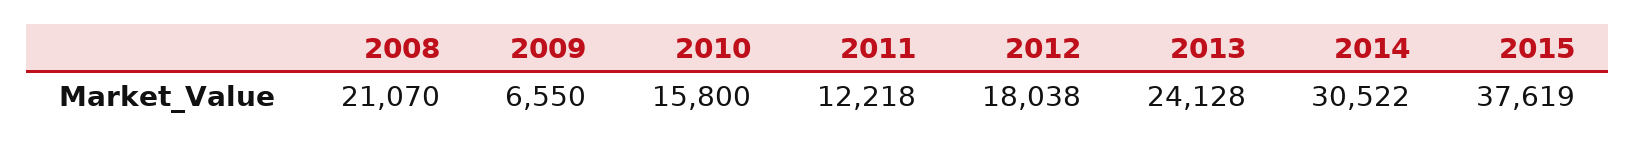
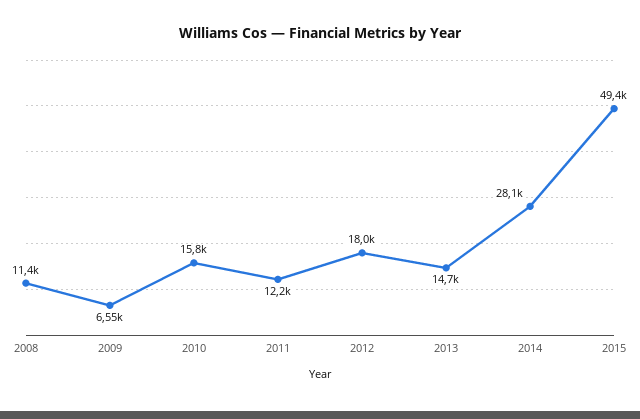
  {
-   "2008": 21070,
+   "2008": 11400,
    "2009": 6550,
    "2010": 15800,
    "2011": 12218,
    "2012": 18038,
-   "2013": 24128,
+   "2013": 14700,
-   "2014": 30522,
+   "2014": 28100,
-   "2015": 37619
+   "2015": 49400
  }

